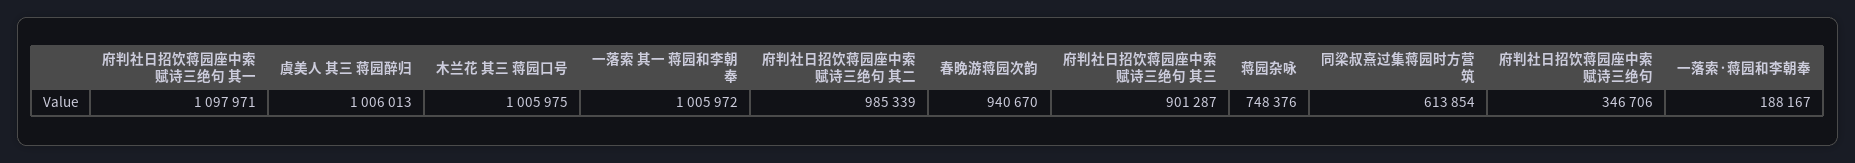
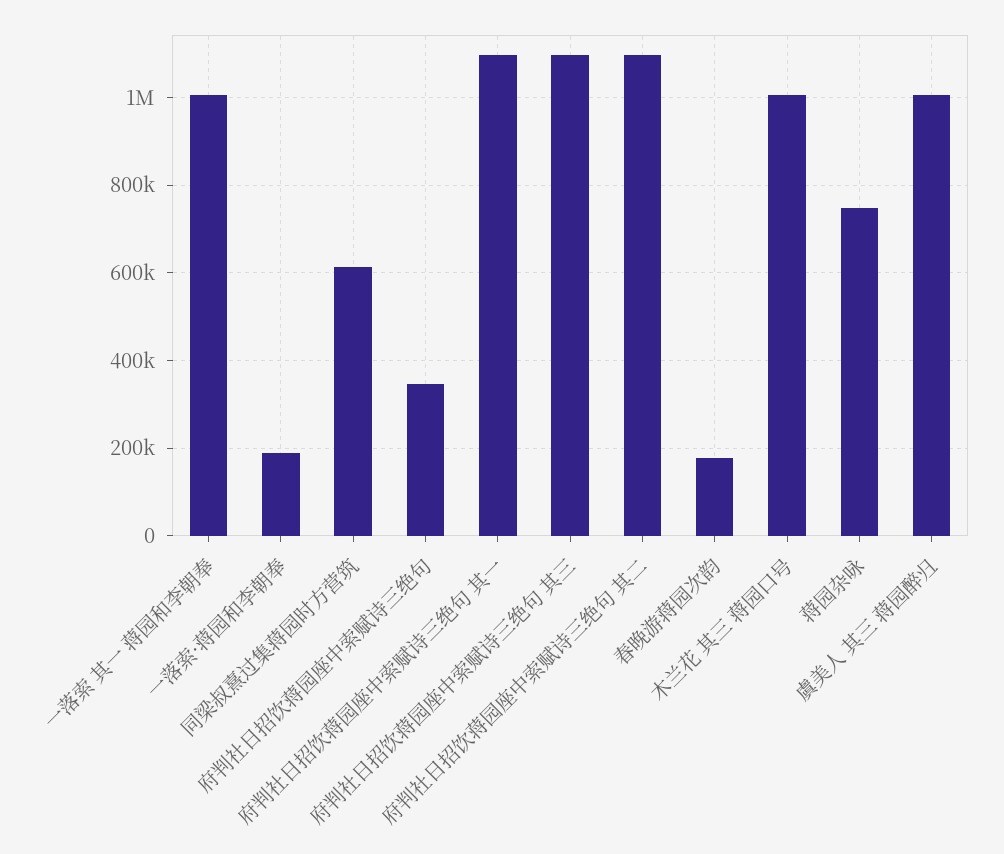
  {
    "府判社日招饮蒋园座中索赋诗三绝句 其一": 1097971,
    "虞美人 其三 蒋园醉归": 1006013,
    "木兰花 其三 蒋园口号": 1005975,
    "一落索 其一 蒋园和李朝奉": 1005972,
-   "府判社日招饮蒋园座中索赋诗三绝句 其二": 985339,
+   "府判社日招饮蒋园座中索赋诗三绝句 其二": 1100000,
-   "春晚游蒋园次韵": 940670,
+   "春晚游蒋园次韵": 180000,
-   "府判社日招饮蒋园座中索赋诗三绝句 其三": 901287,
+   "府判社日招饮蒋园座中索赋诗三绝句 其三": 1100000,
    "蒋园杂咏": 748376,
    "同梁叔熹过集蒋园时方营筑": 613854,
    "府判社日招饮蒋园座中索赋诗三绝句": 346706,
    "一落索·蒋园和李朝奉": 188167
  }

